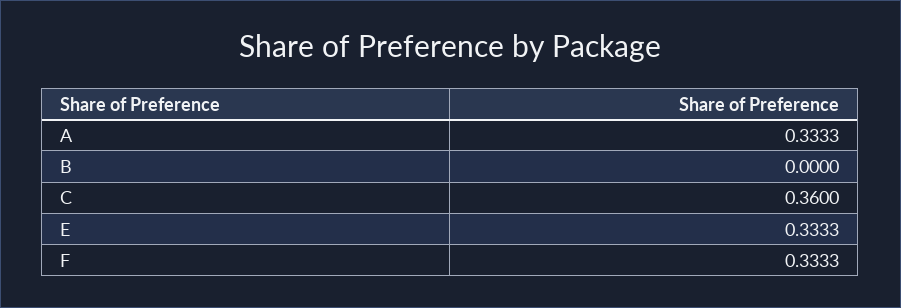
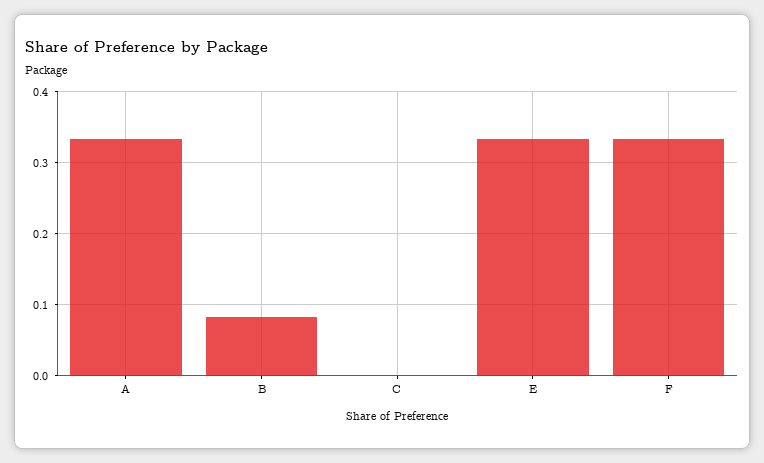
  {
    "A": 0.3333,
-   "B": 0,
+   "B": 0.08,
-   "C": 0.36,
+   "C": 0,
    "E": 0.3333,
    "F": 0.3333
  }

